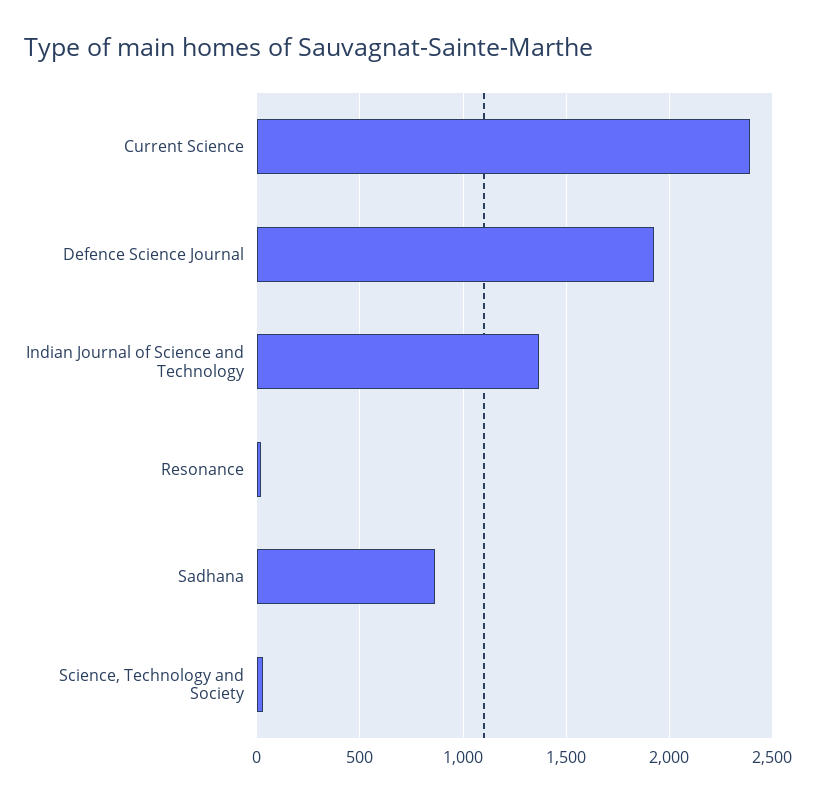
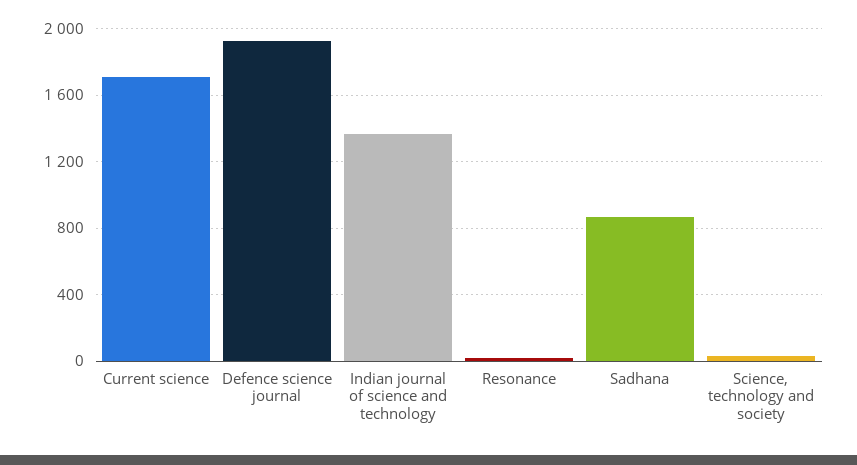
  {
-   "Current Science": 2400,
+   "Current Science": 1700,
    "Defence Science Journal": 1900,
    "Indian Journal of Science and Technology": 1350,
    "Resonance": 0,
    "Sadhana": 850,
    "Science, Technology and Society": 50
  }

